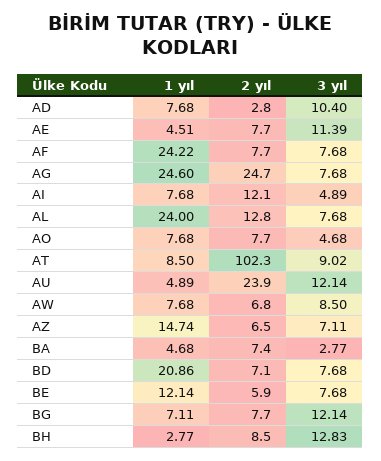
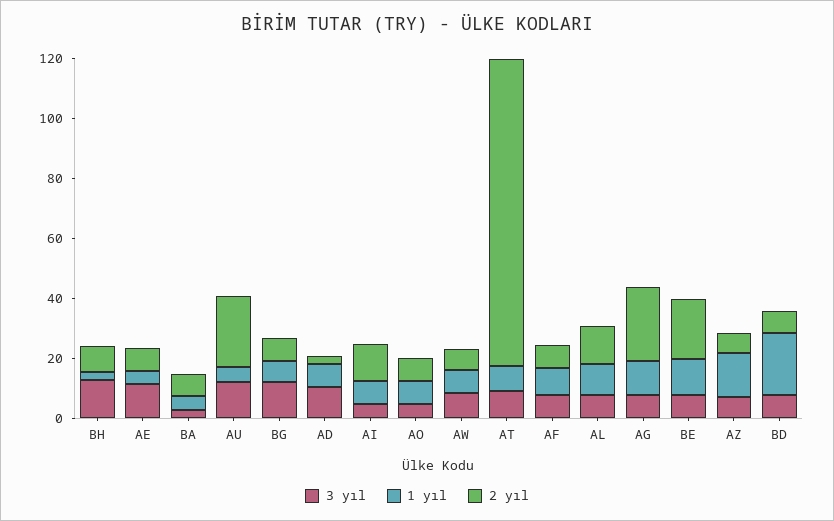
  {
    "1 yıl": {
      "AD": 7.68,
      "AE": 4.51,
-     "AF": 24.22,
+     "AF": 10,
-     "AG": 24.6,
+     "AG": 10,
      "AI": 7.68,
-     "AL": 24,
+     "AL": 10,
      "AO": 7.68,
      "AT": 8.5,
      "AU": 4.89,
      "AW": 7.68,
      "AZ": 14.74,
      "BA": 4.68,
      "BD": 20.86,
      "BE": 12.14,
      "BG": 7.11,
      "BH": 2.77
    },
    "2 yıl": {
      "AD": 2.8,
      "AE": 7.7,
      "AF": 7.7,
      "AG": 24.7,
      "AI": 12.1,
      "AL": 12.8,
      "AO": 7.7,
      "AT": 102.3,
      "AU": 23.9,
      "AW": 6.8,
      "AZ": 6.5,
      "BA": 7.4,
      "BD": 7.1,
-     "BE": 5.9,
+     "BE": 20,
      "BG": 7.7,
      "BH": 8.5
    },
    "3 yıl": {
      "AD": 10.4,
      "AE": 11.39,
      "AF": 7.68,
      "AG": 7.68,
      "AI": 4.89,
      "AL": 7.68,
      "AO": 4.68,
      "AT": 9.02,
      "AU": 12.14,
      "AW": 8.5,
      "AZ": 7.11,
      "BA": 2.77,
      "BD": 7.68,
      "BE": 7.68,
      "BG": 12.14,
      "BH": 12.83
    }
  }

